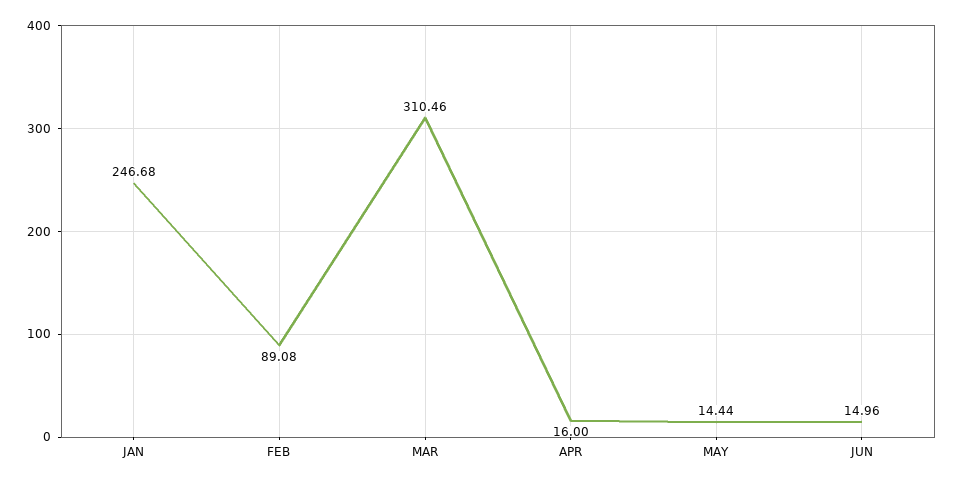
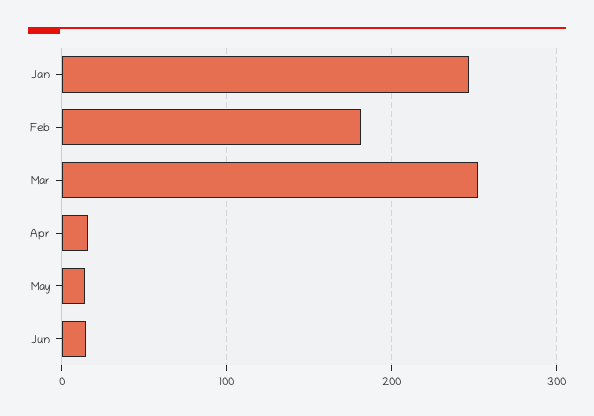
  {
    "JAN": 246.68,
-   "FEB": 89.08,
+   "FEB": 180,
-   "MAR": 310.46,
+   "MAR": 250,
    "APR": 16,
    "MAY": 14.44,
    "JUN": 14.96
  }

